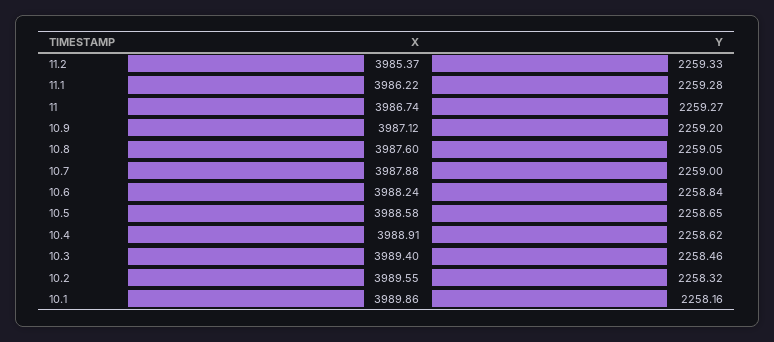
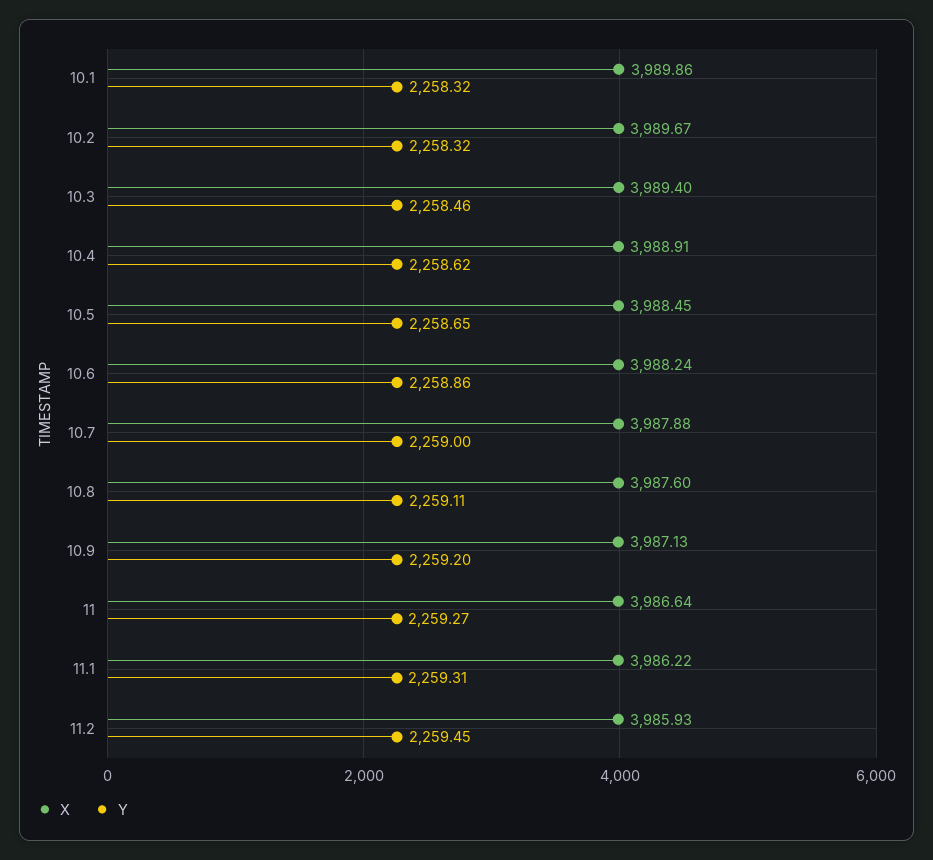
  {
    "X": {
-     "11.2": 3985.37,
+     "11.2": 3985.93,
      "11.1": 3986.22,
-     "11": 3986.74,
+     "11": 3986.64,
-     "10.9": 3987.12,
+     "10.9": 3987.13,
      "10.8": 3987.6,
      "10.7": 3987.88,
      "10.6": 3988.24,
-     "10.5": 3988.58,
+     "10.5": 3988.45,
      "10.4": 3988.91,
      "10.3": 3989.4,
-     "10.2": 3989.55,
+     "10.2": 3989.67,
      "10.1": 3989.86
    },
    "Y": {
-     "11.2": 2259.33,
+     "11.2": 2259.45,
-     "11.1": 2259.28,
+     "11.1": 2259.31,
      "11": 2259.27,
      "10.9": 2259.2,
-     "10.8": 2259.05,
+     "10.8": 2259.11,
      "10.7": 2259,
-     "10.6": 2258.84,
+     "10.6": 2258.86,
      "10.5": 2258.65,
      "10.4": 2258.62,
      "10.3": 2258.46,
      "10.2": 2258.32,
-     "10.1": 2258.16
+     "10.1": 2258.32
    }
  }

